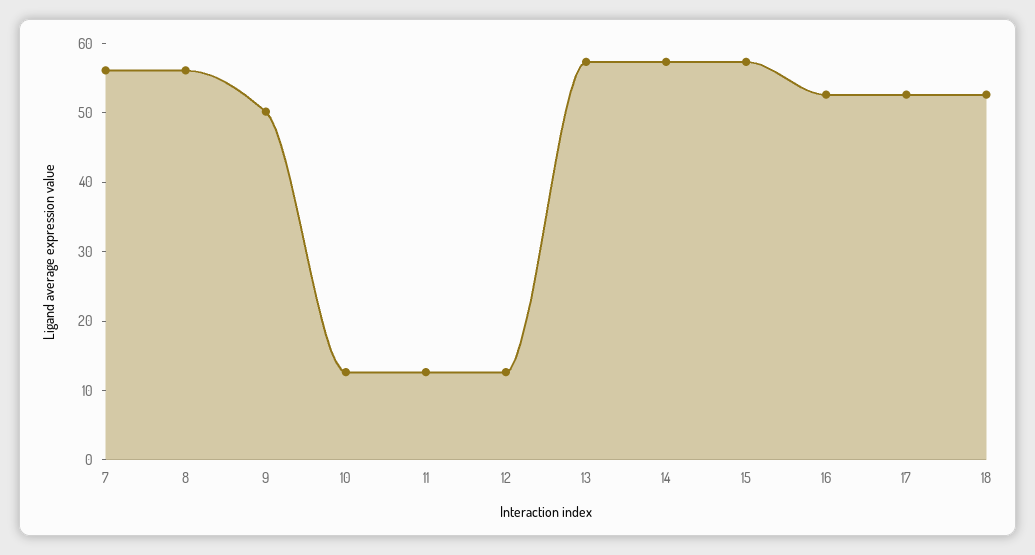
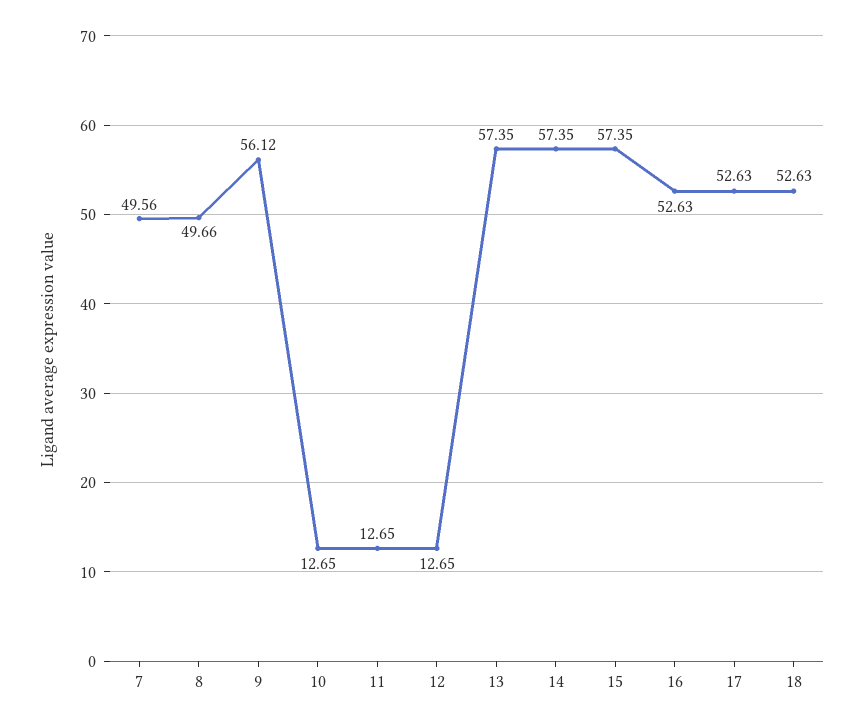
  {
-   "7": 56,
+   "7": 49.56,
-   "8": 56,
+   "8": 49.66,
-   "9": 50,
+   "9": 56.12,
    "10": 12.65,
    "11": 12.65,
    "12": 12.65,
    "13": 57.35,
    "14": 57.35,
    "15": 57.35,
    "16": 52.63,
    "17": 52.63,
    "18": 52.63
  }

